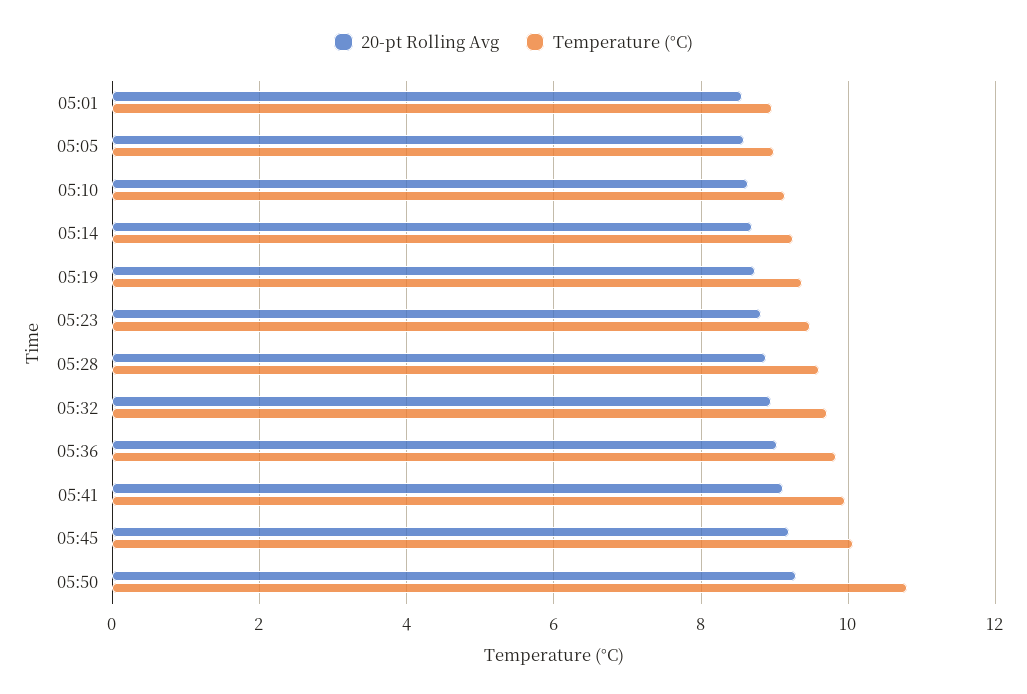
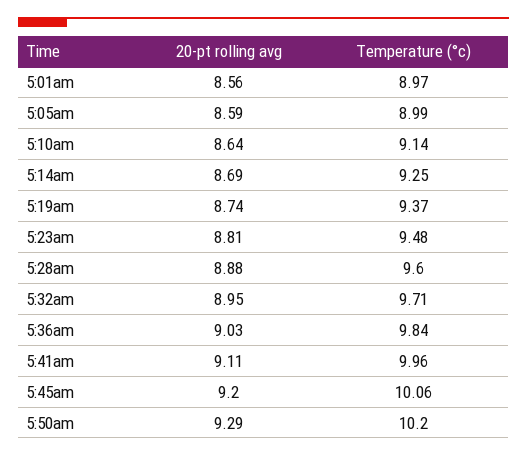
  {
    "20-pt Rolling Avg": {
      "05:01": 8.56,
      "05:05": 8.59,
      "05:10": 8.64,
      "05:14": 8.69,
      "05:19": 8.74,
      "05:23": 8.81,
      "05:28": 8.88,
      "05:32": 8.95,
      "05:36": 9.03,
      "05:41": 9.11,
      "05:45": 9.2,
      "05:50": 9.29
    },
    "Temperature (°C)": {
      "05:01": 8.97,
      "05:05": 8.99,
      "05:10": 9.14,
      "05:14": 9.25,
      "05:19": 9.37,
      "05:23": 9.48,
      "05:28": 9.6,
      "05:32": 9.71,
      "05:36": 9.84,
      "05:41": 9.96,
      "05:45": 10.06,
-     "05:50": 10.8
+     "05:50": 10.2
    }
  }

